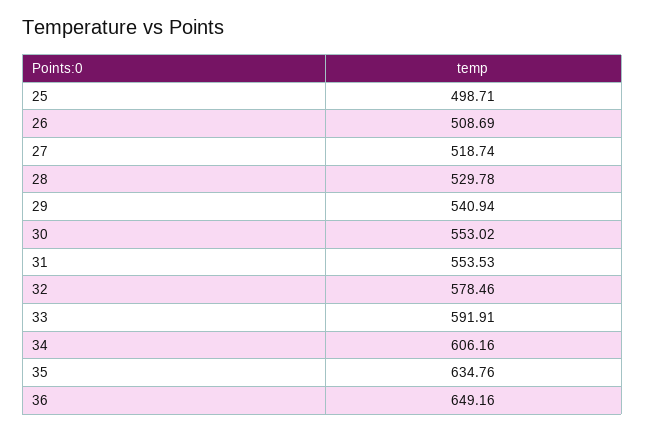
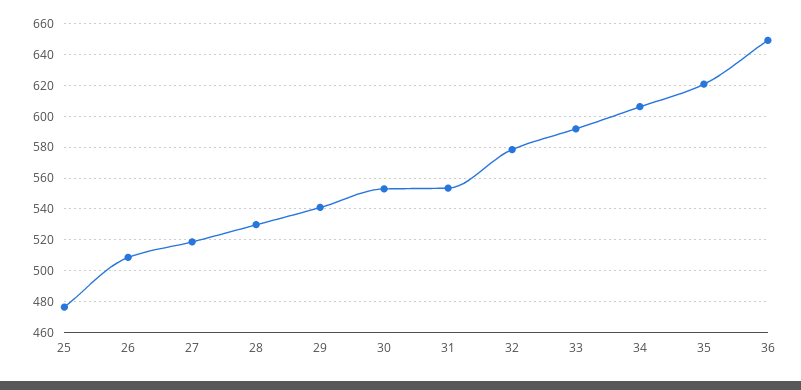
  {
-   "25": 498.71,
+   "25": 475,
    "26": 508.69,
    "27": 518.74,
    "28": 529.78,
    "29": 540.94,
    "30": 553.02,
    "31": 553.53,
    "32": 578.46,
    "33": 591.91,
    "34": 606.16,
-   "35": 634.76,
+   "35": 620,
    "36": 649.16
  }

